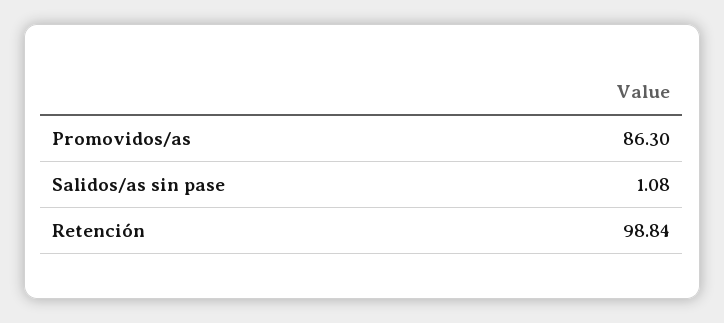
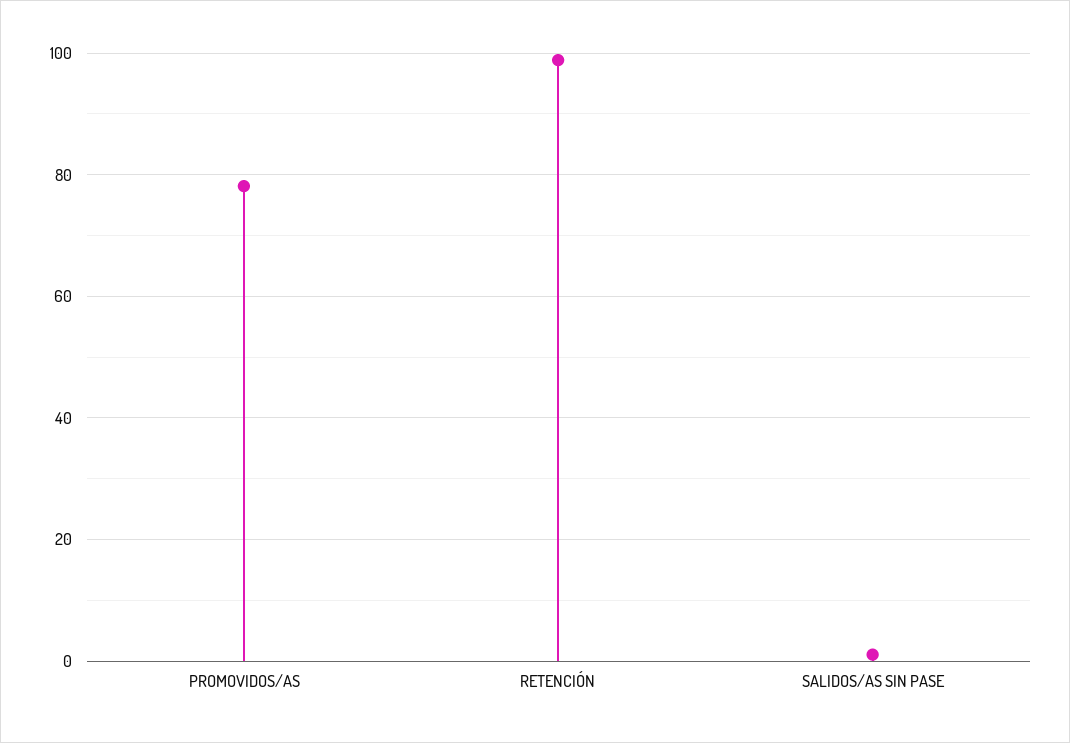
  {
-   "Promovidos/as": 86.3,
+   "Promovidos/as": 78,
    "Salidos/as sin pase": 1.08,
    "Retención": 98.84
  }

